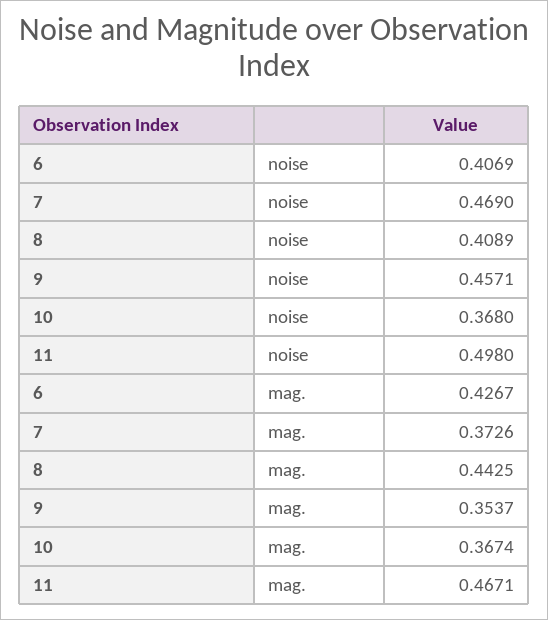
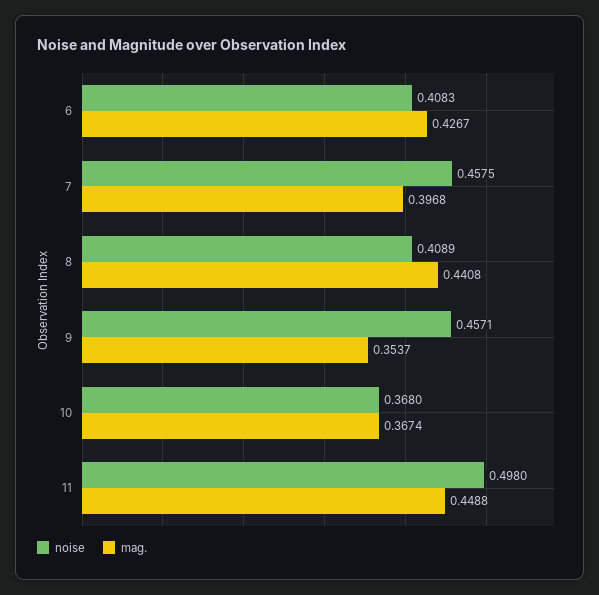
  {
    "noise": {
-     "6": 0.4069,
+     "6": 0.4083,
-     "7": 0.469,
+     "7": 0.4575,
      "8": 0.4089,
      "9": 0.4571,
      "10": 0.368,
      "11": 0.498
    },
    "mag.": {
      "6": 0.4267,
-     "7": 0.3726,
+     "7": 0.3968,
-     "8": 0.4425,
+     "8": 0.4408,
      "9": 0.3537,
      "10": 0.3674,
-     "11": 0.4671
+     "11": 0.4488
    }
  }

